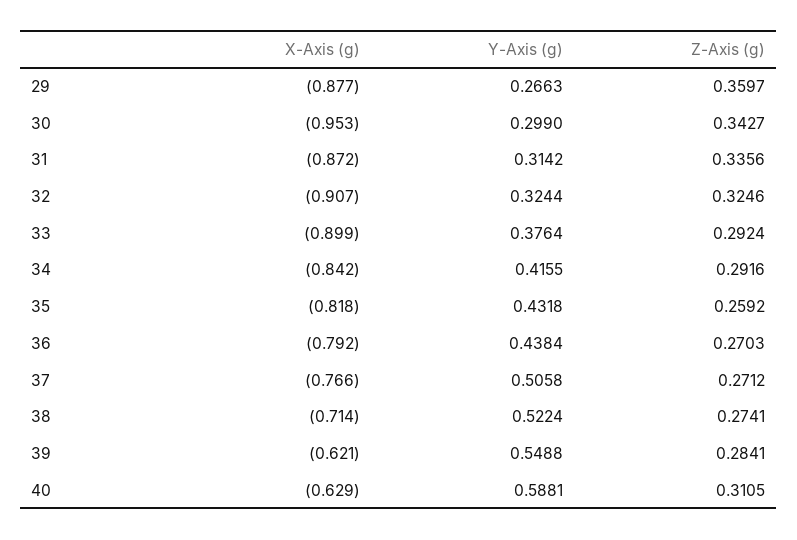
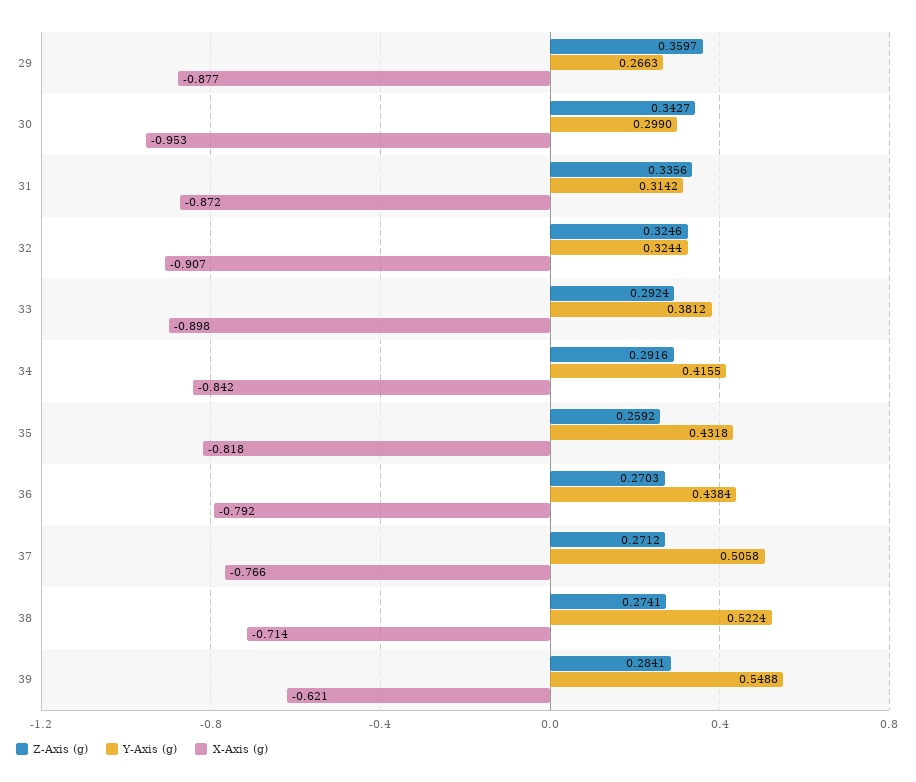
  {
    "X-Axis (g)": {
      "29": -0.877,
      "30": -0.953,
      "31": -0.872,
      "32": -0.907,
-     "33": -0.899,
+     "33": -0.898,
      "34": -0.842,
      "35": -0.818,
      "36": -0.792,
      "37": -0.766,
      "38": -0.714,
-     "39": -0.621,
+     "39": -0.621
-     "40": -0.629
    },
    "Y-Axis (g)": {
      "29": 0.2663,
      "30": 0.299,
      "31": 0.3142,
      "32": 0.3244,
-     "33": 0.3764,
+     "33": 0.3812,
      "34": 0.4155,
      "35": 0.4318,
      "36": 0.4384,
      "37": 0.5058,
      "38": 0.5224,
-     "39": 0.5488,
+     "39": 0.5488
-     "40": 0.5881
    },
    "Z-Axis (g)": {
      "29": 0.3597,
      "30": 0.3427,
      "31": 0.3356,
      "32": 0.3246,
      "33": 0.2924,
      "34": 0.2916,
      "35": 0.2592,
      "36": 0.2703,
      "37": 0.2712,
      "38": 0.2741,
-     "39": 0.2841,
+     "39": 0.2841
-     "40": 0.3105
    }
  }

